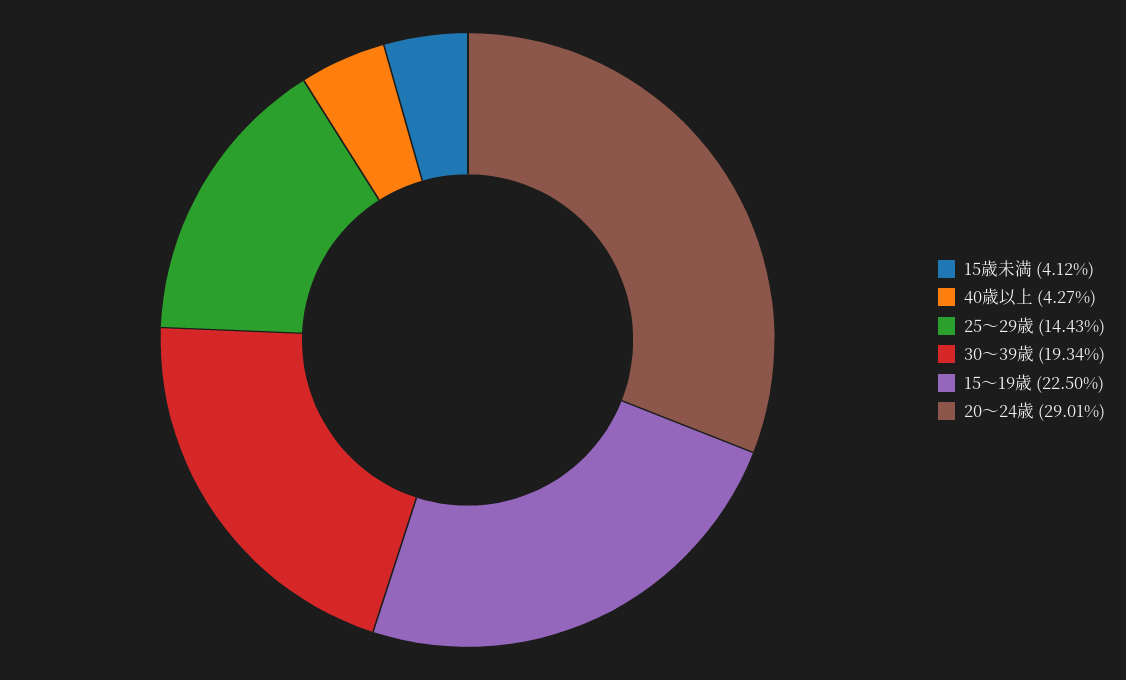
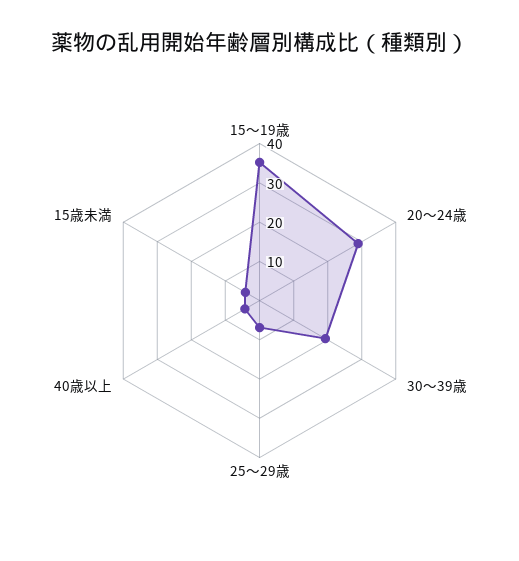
  {
    "15歳未満": 4.12,
    "40歳以上": 4.27,
-   "25～29歳": 14.43,
+   "25～29歳": 7.5,
    "30～39歳": 19.34,
-   "15～19歳": 22.5,
+   "15～19歳": 35,
    "20～24歳": 29.01
  }

